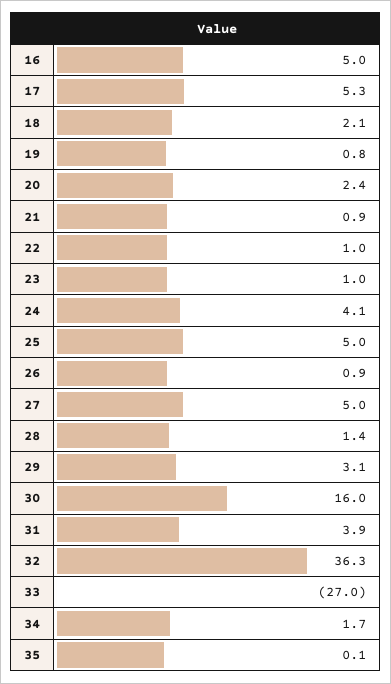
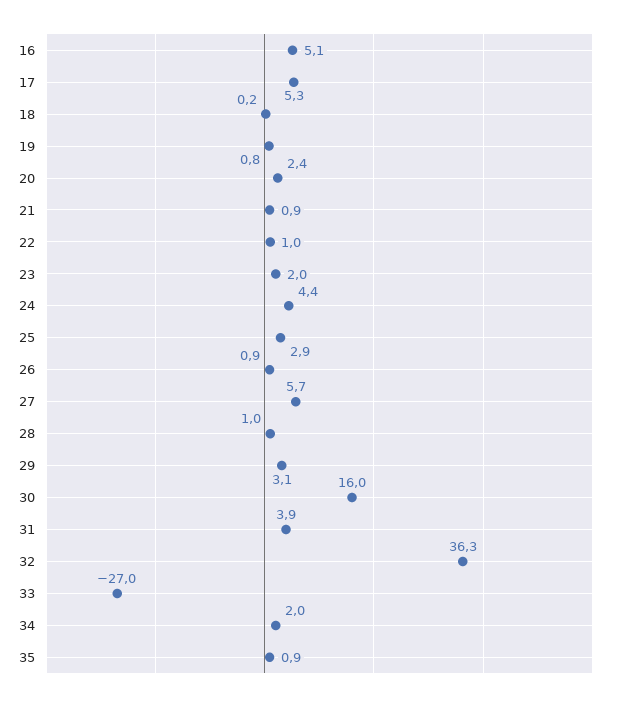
  {
-   "16": 5,
+   "16": 5.1,
    "17": 5.3,
-   "18": 2.1,
+   "18": 0.2,
    "19": 0.8,
    "20": 2.4,
    "21": 0.9,
    "22": 1,
-   "23": 1,
+   "23": 2,
-   "24": 4.1,
+   "24": 4.4,
-   "25": 5,
+   "25": 2.9,
    "26": 0.9,
-   "27": 5,
+   "27": 5.7,
-   "28": 1.4,
+   "28": 1,
    "29": 3.1,
    "30": 16,
    "31": 3.9,
    "32": 36.3,
    "33": -27,
-   "34": 1.7,
+   "34": 2,
-   "35": 0.1
+   "35": 0.9
  }

